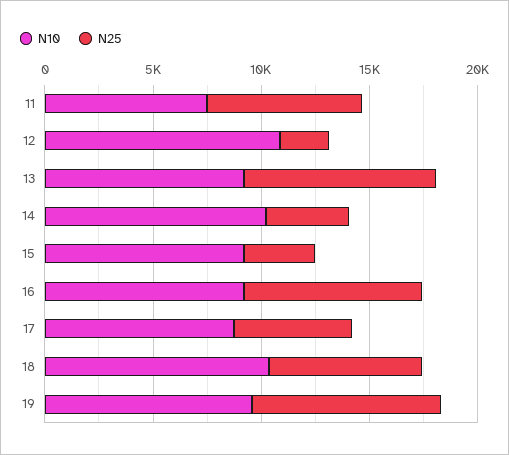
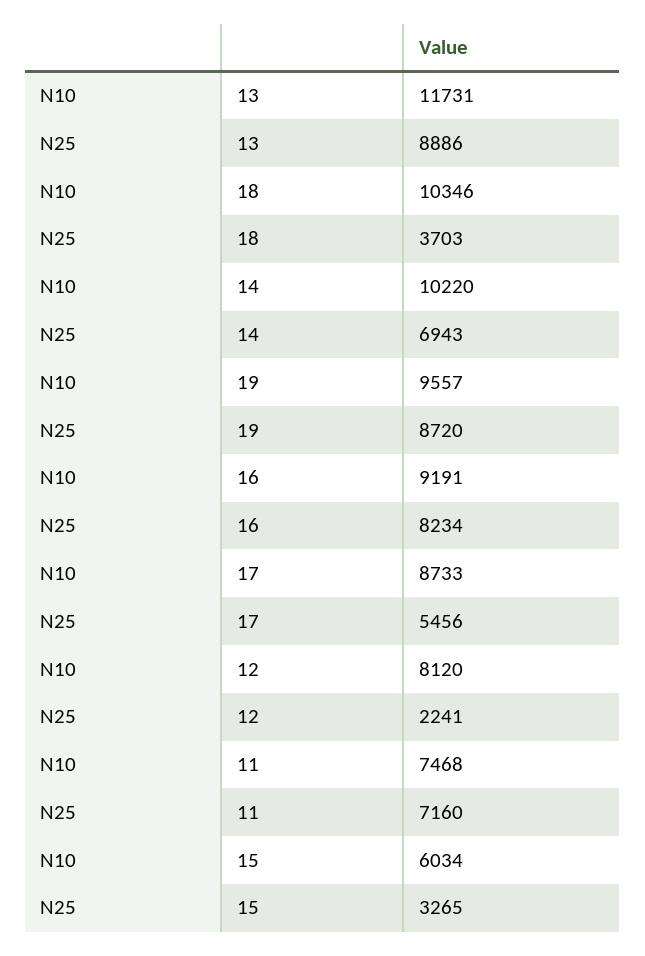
  {
    "N10": {
      "11": 7468,
-     "12": 11000,
+     "12": 8120,
-     "13": 9000,
+     "13": 11731,
      "14": 10220,
-     "15": 9000,
+     "15": 6034,
      "16": 9191,
      "17": 8733,
      "18": 10346,
      "19": 9557
    },
    "N25": {
      "11": 7160,
      "12": 2241,
      "13": 8886,
-     "14": 4000,
+     "14": 6943,
      "15": 3265,
      "16": 8234,
      "17": 5456,
-     "18": 7000,
+     "18": 3703,
      "19": 8720
    }
  }

